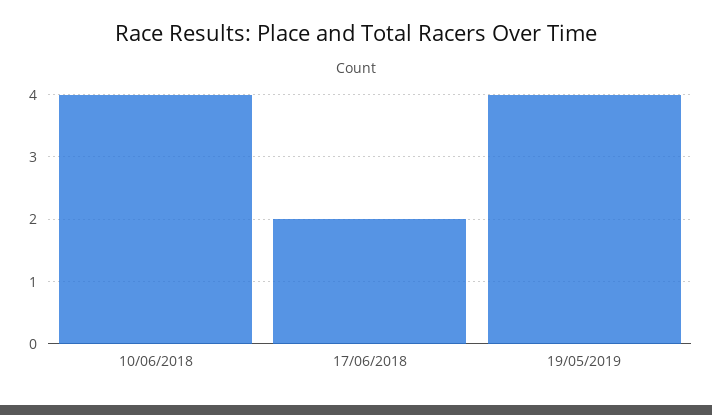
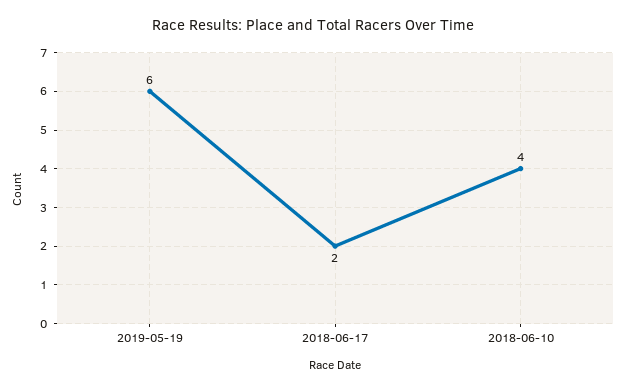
  {
    "10/06/2018": 4,
    "17/06/2018": 2,
-   "19/05/2019": 4
+   "19/05/2019": 6
  }

